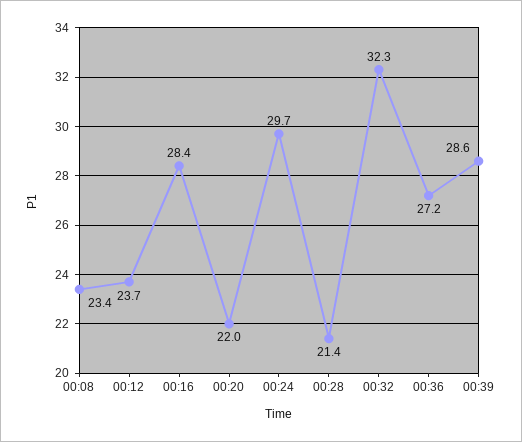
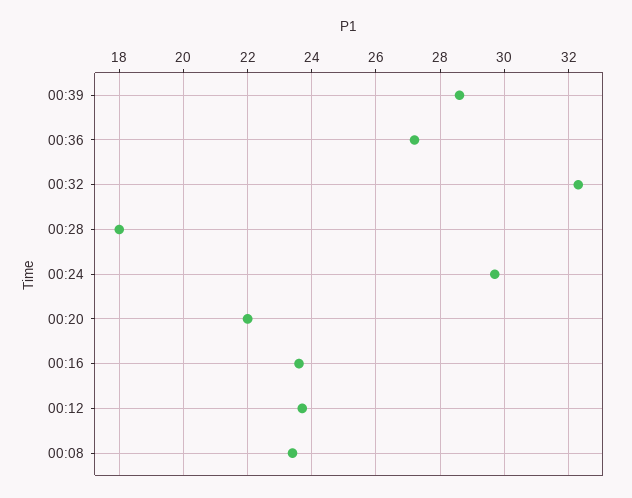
  {
    "00:08": 23.4,
    "00:12": 23.7,
-   "00:16": 28.4,
+   "00:16": 23.5,
    "00:20": 22,
    "00:24": 29.7,
-   "00:28": 21.4,
+   "00:28": 18,
    "00:32": 32.3,
    "00:36": 27.2,
    "00:39": 28.6
  }

